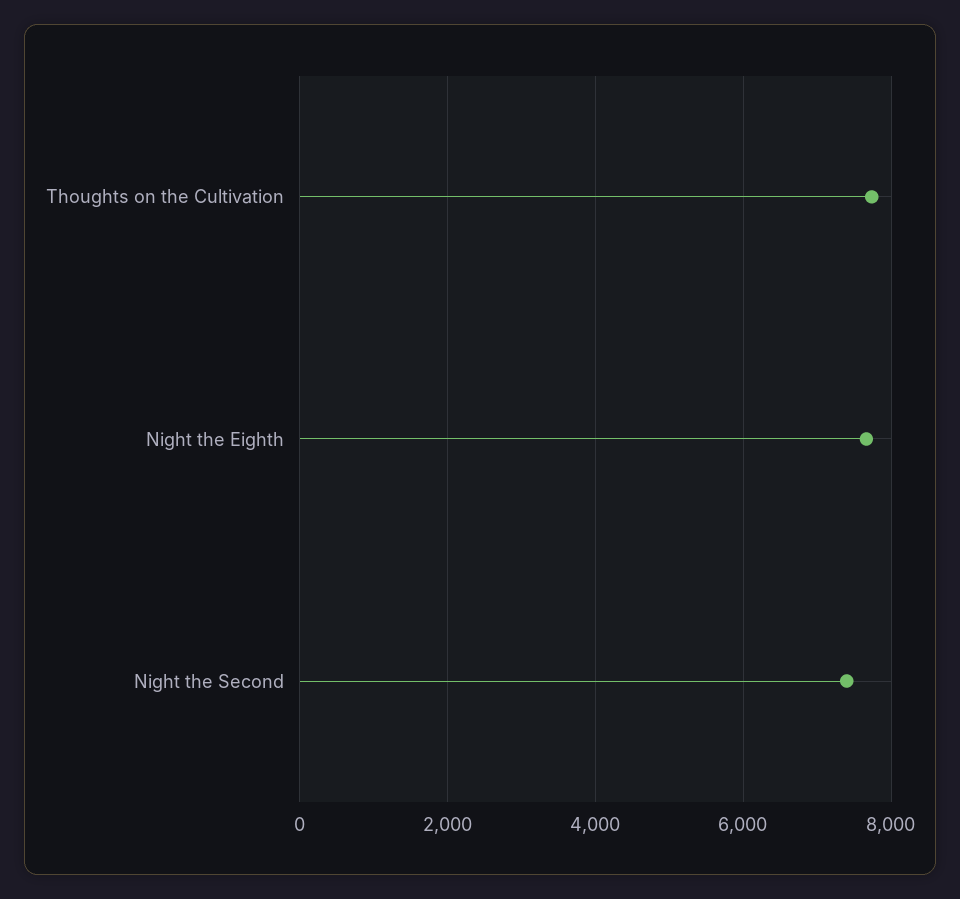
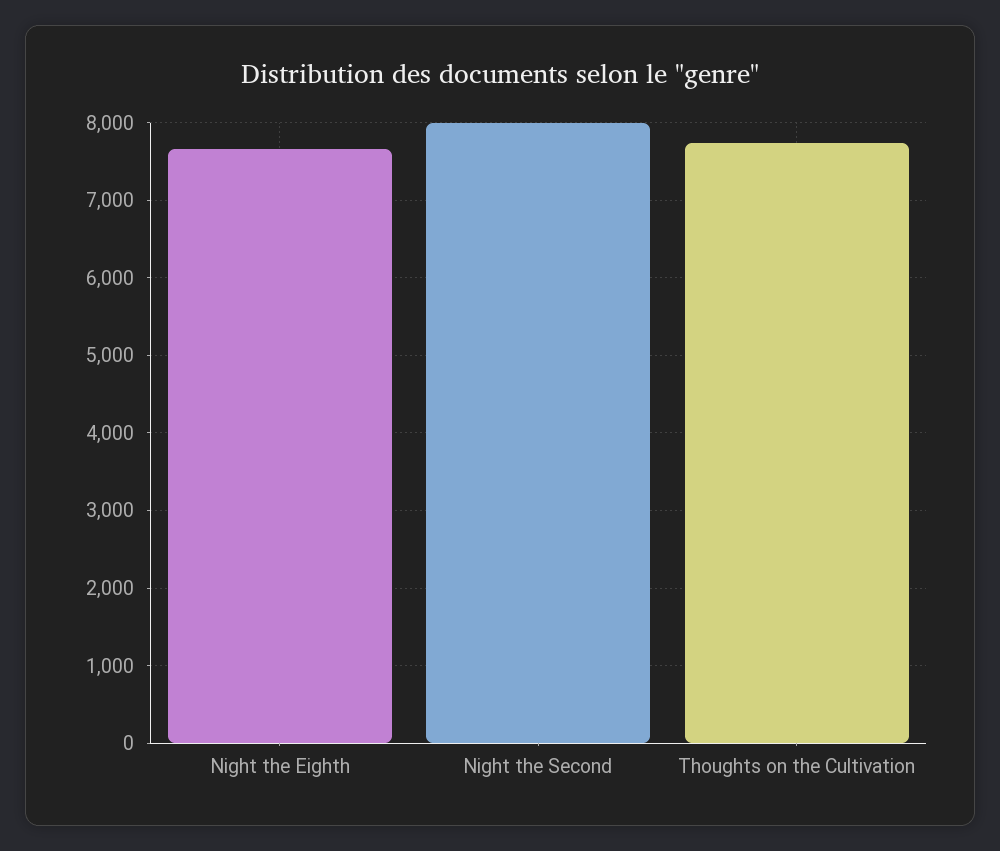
  {
    "Thoughts on the Cultivation": 7700,
    "Night the Eighth": 7700,
-   "Night the Second": 7400
+   "Night the Second": 8000
  }

